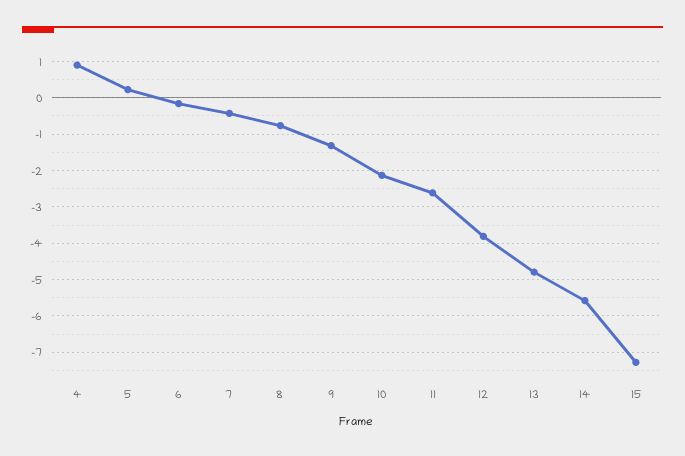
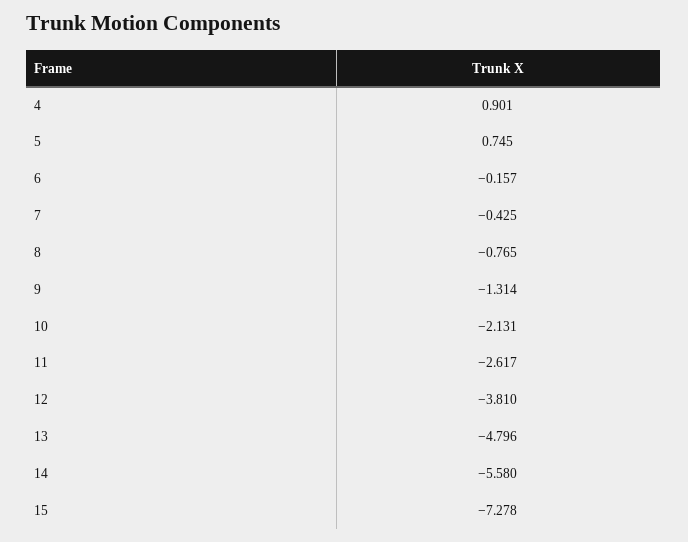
  {
    "4": 0.901,
-   "5": 0.2,
+   "5": 0.745,
    "6": -0.157,
    "7": -0.425,
    "8": -0.765,
    "9": -1.314,
    "10": -2.131,
    "11": -2.617,
    "12": -3.81,
    "13": -4.796,
    "14": -5.58,
    "15": -7.278
  }

